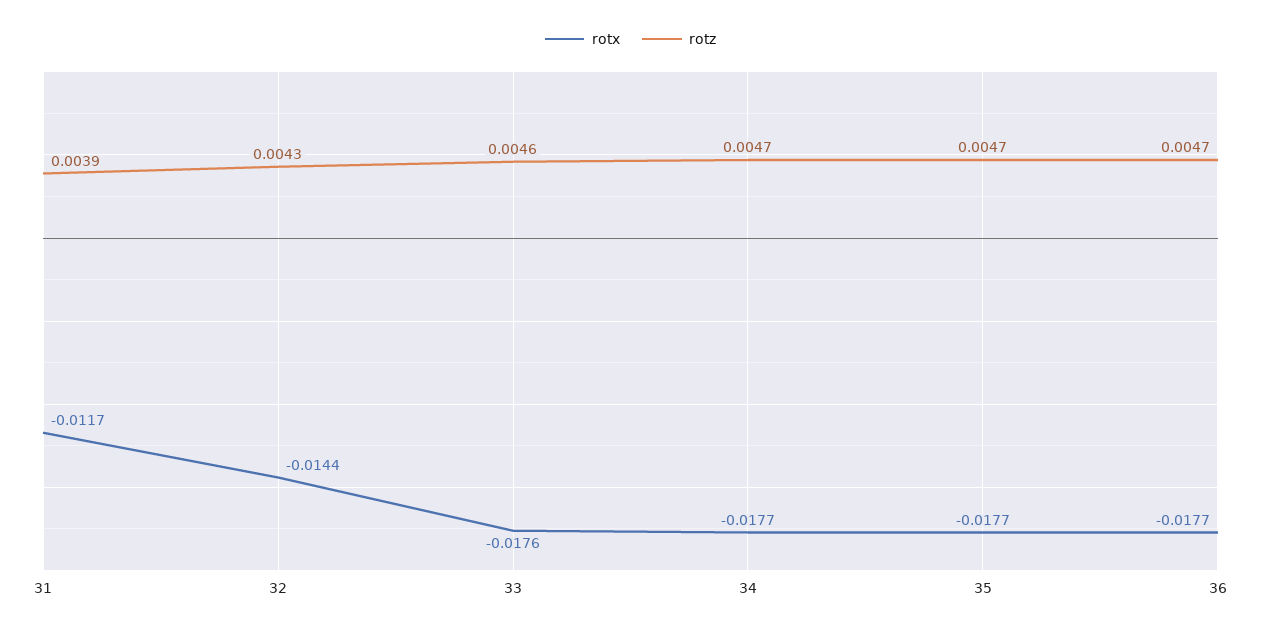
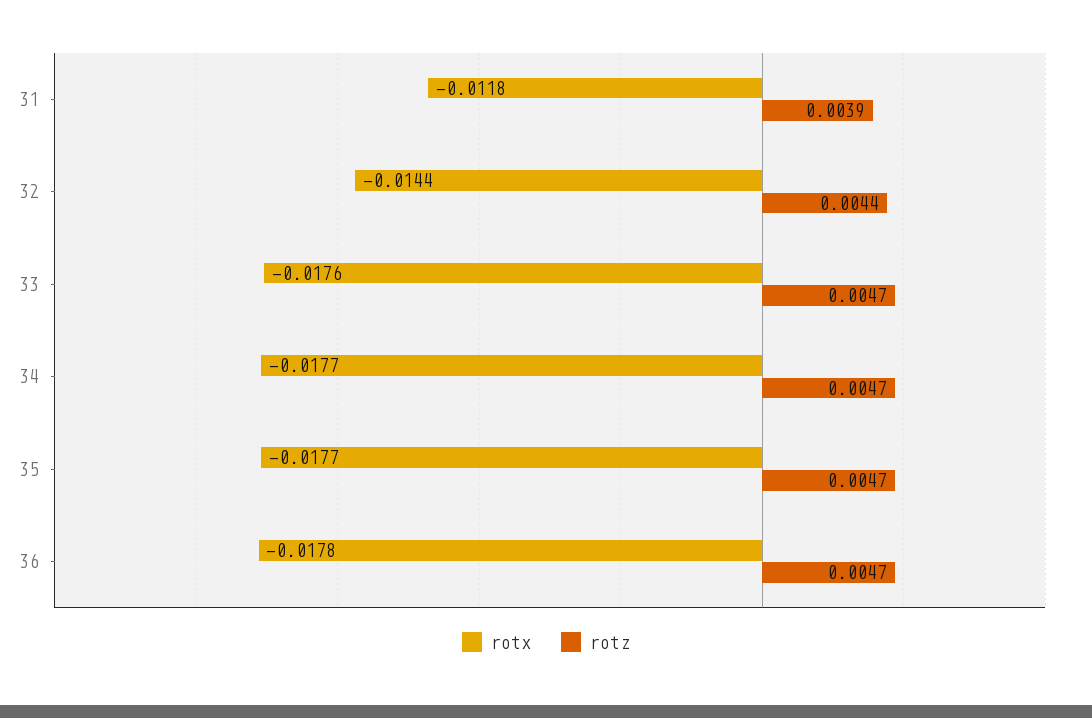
  {
    "rotx": {
-     "31": -0.0117,
+     "31": -0.0118,
      "32": -0.0144,
      "33": -0.0176,
      "34": -0.0177,
      "35": -0.0177,
-     "36": -0.0177
+     "36": -0.0178
    },
    "rotz": {
      "31": 0.0039,
-     "32": 0.0043,
+     "32": 0.0044,
-     "33": 0.0046,
+     "33": 0.0047,
      "34": 0.0047,
      "35": 0.0047,
      "36": 0.0047
    }
  }

